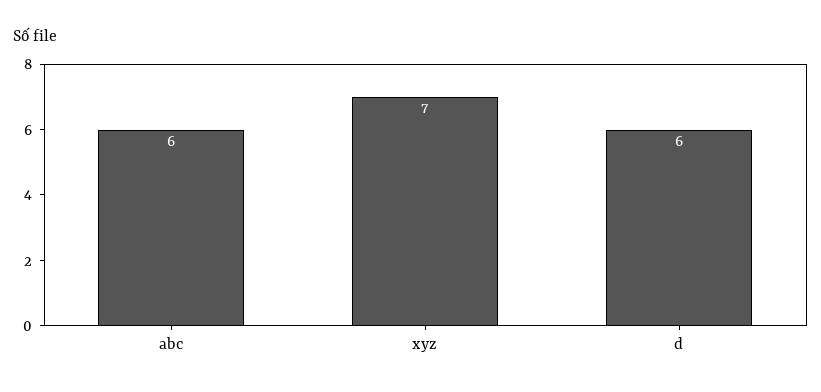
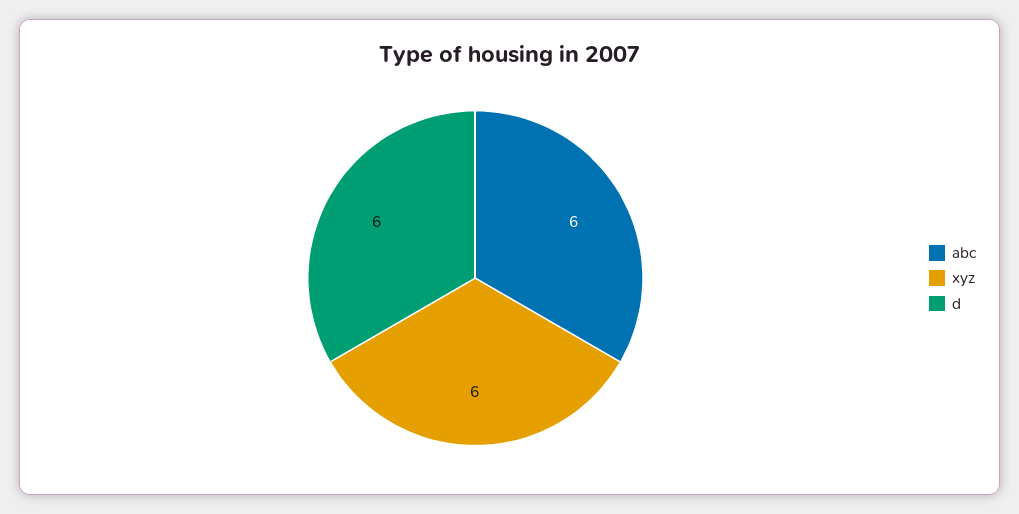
  {
    "abc": 6,
-   "xyz": 7,
+   "xyz": 6,
    "d": 6
  }

